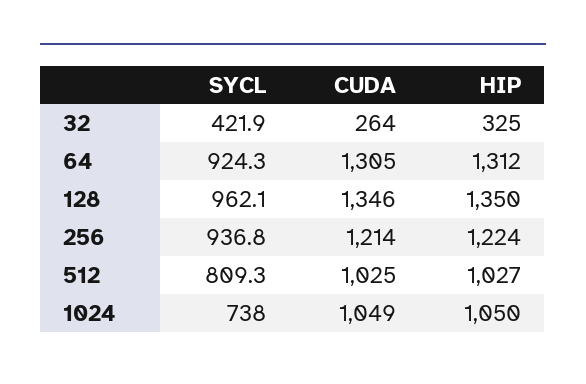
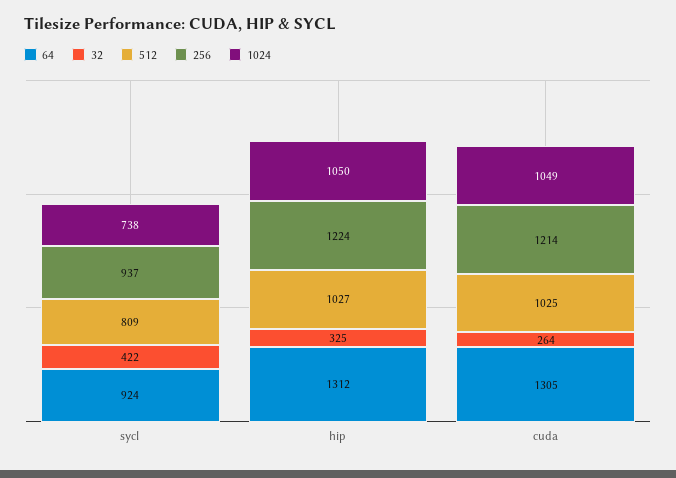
  {
    "32": {
      "SYCL": 421.9,
      "CUDA": 264,
      "HIP": 325
    },
    "64": {
      "SYCL": 924.3,
      "CUDA": 1305,
      "HIP": 1312
    },
-   "128": {
-     "SYCL": 962.1,
-     "CUDA": 1346,
-     "HIP": 1350
-   },
    "256": {
      "SYCL": 936.8,
      "CUDA": 1214,
      "HIP": 1224
    },
    "512": {
      "SYCL": 809.3,
      "CUDA": 1025,
      "HIP": 1027
    },
    "1024": {
      "SYCL": 738,
      "CUDA": 1049,
      "HIP": 1050
    }
  }

